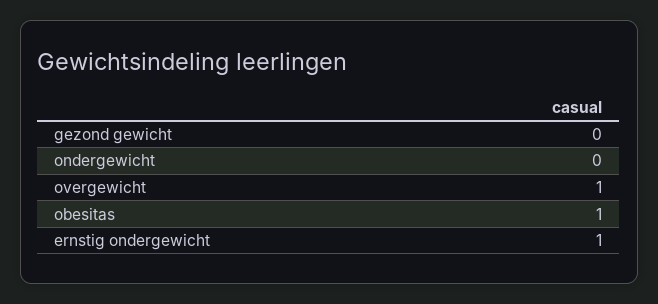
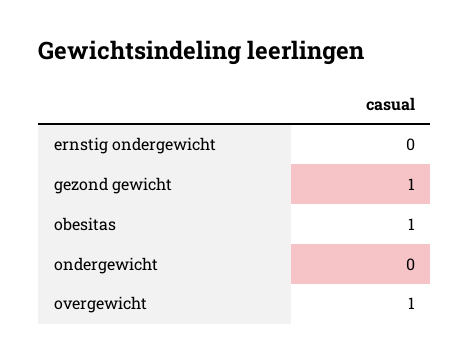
  {
-   "gezond gewicht": 0,
+   "gezond gewicht": 1,
    "ondergewicht": 0,
    "overgewicht": 1,
    "obesitas": 1,
-   "ernstig ondergewicht": 1
+   "ernstig ondergewicht": 0
  }

